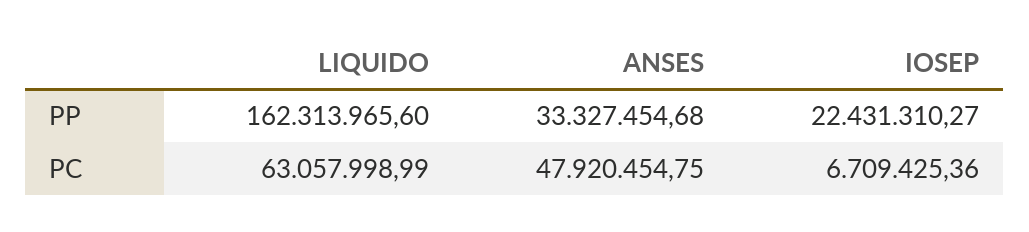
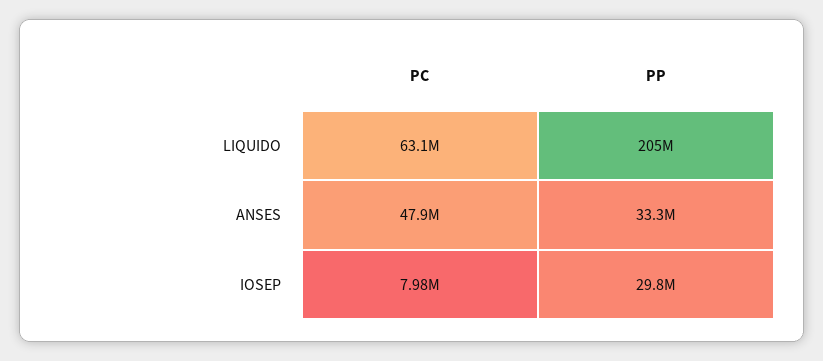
  {
    "LIQUIDO": {
-     "PP": 162313965.6,
+     "PP": 205000000,
      "PC": 63057998.99
    },
    "ANSES": {
      "PP": 33327454.68,
      "PC": 47920454.75
    },
    "IOSEP": {
-     "PP": 22431310.27,
+     "PP": 29800000,
-     "PC": 6709425.36
+     "PC": 7980000
    }
  }

